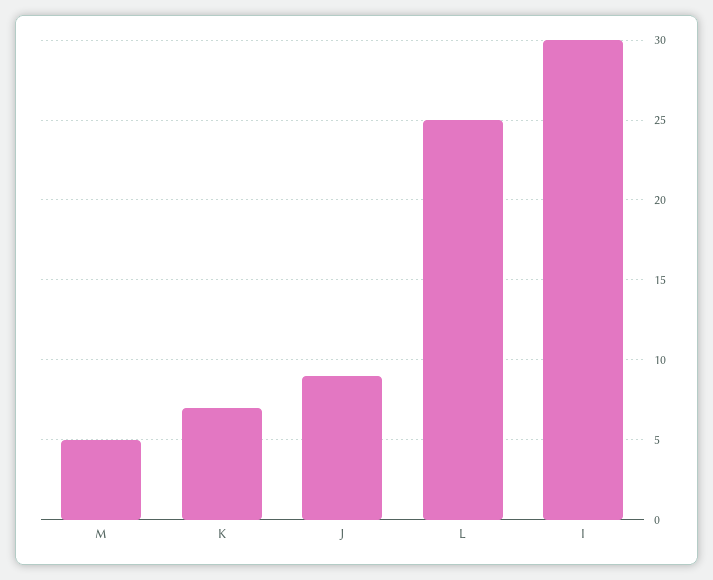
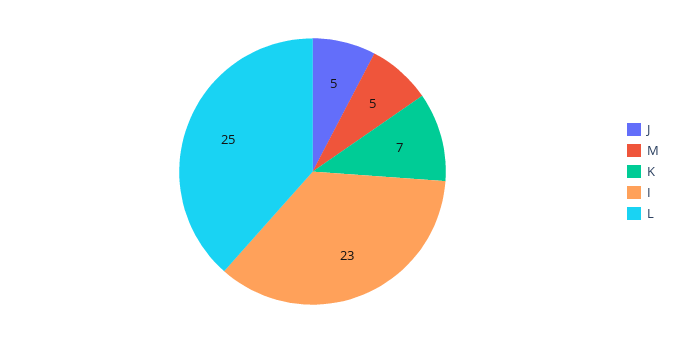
  {
    "M": 5,
    "K": 7,
-   "J": 9,
+   "J": 5,
    "L": 25,
-   "I": 30
+   "I": 23
  }

